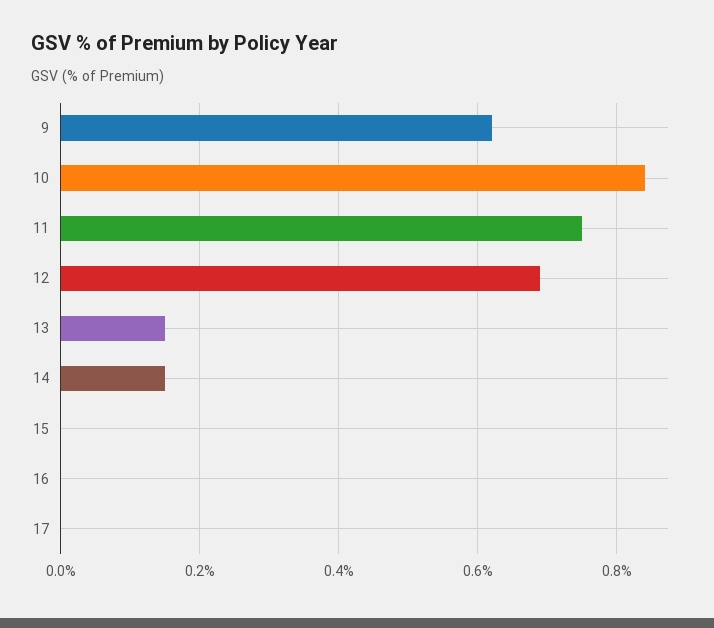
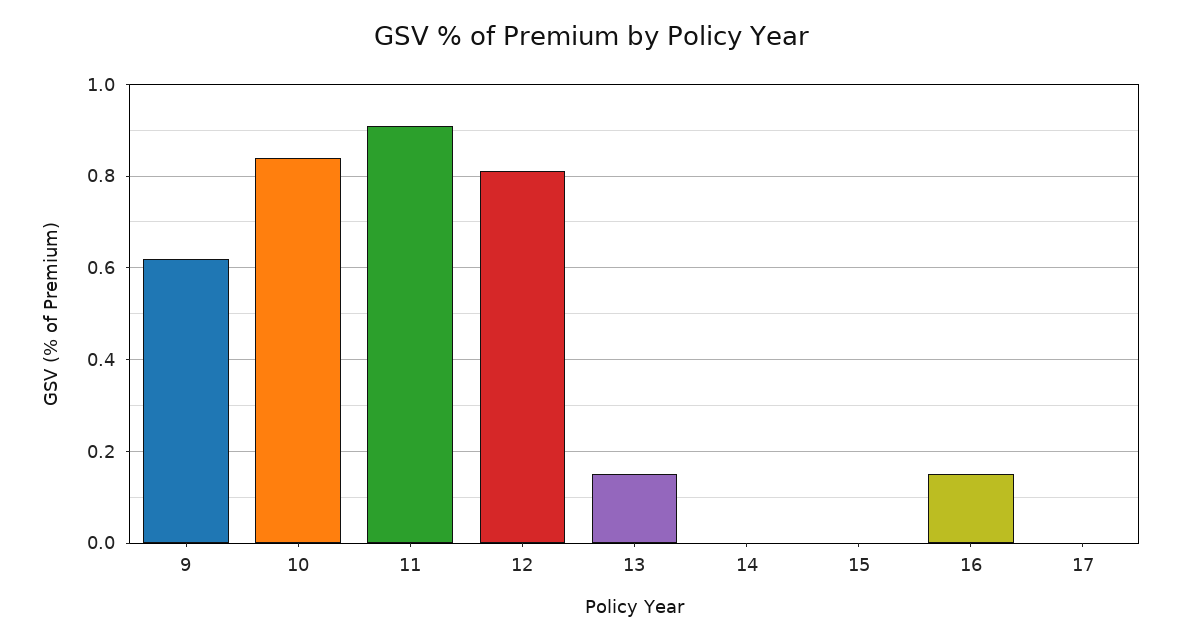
  {
    "9": 0.6,
    "10": 0.85,
-   "11": 0.75,
+   "11": 0.9,
-   "12": 0.7,
+   "12": 0.8,
    "13": 0.15,
-   "14": 0.15,
+   "14": 0,
    "15": 0,
-   "16": 0,
+   "16": 0.15,
    "17": 0
  }

